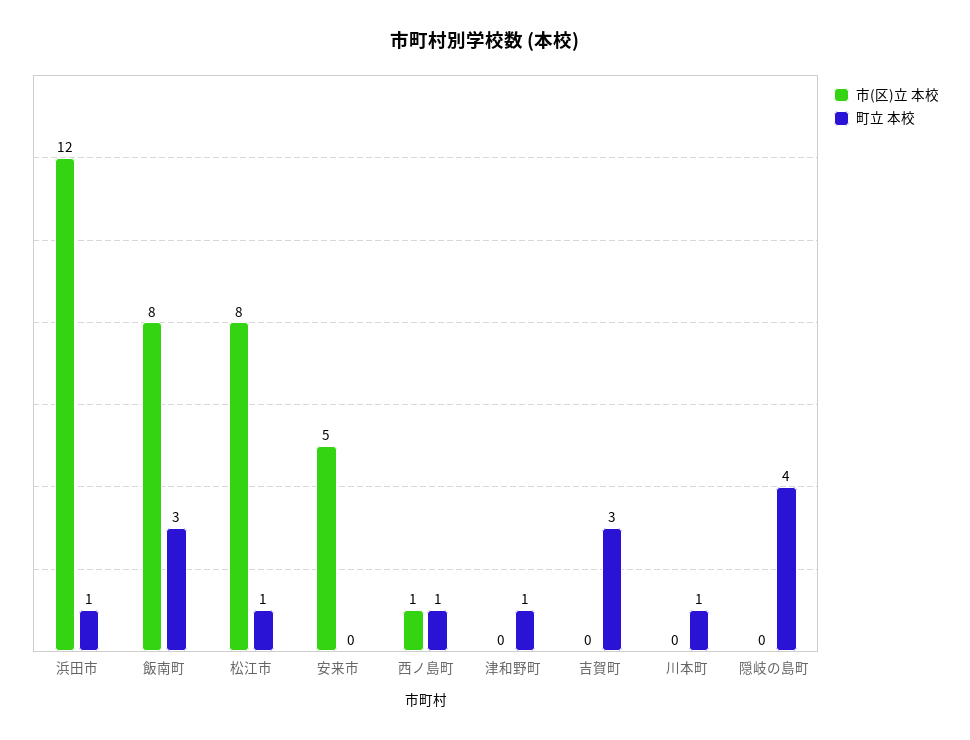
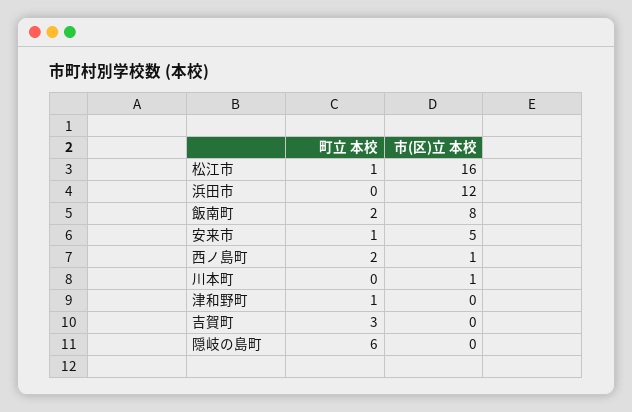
  {
    "市(区)立 本校": {
      "浜田市": 12,
      "飯南町": 8,
-     "松江市": 8,
+     "松江市": 16,
      "安来市": 5,
      "西ノ島町": 1,
      "津和野町": 0,
      "吉賀町": 0,
-     "川本町": 0,
+     "川本町": 1,
      "隠岐の島町": 0
    },
    "町立 本校": {
-     "浜田市": 1,
+     "浜田市": 0,
-     "飯南町": 3,
+     "飯南町": 2,
      "松江市": 1,
-     "安来市": 0,
+     "安来市": 1,
-     "西ノ島町": 1,
+     "西ノ島町": 2,
      "津和野町": 1,
      "吉賀町": 3,
-     "川本町": 1,
+     "川本町": 0,
-     "隠岐の島町": 4
+     "隠岐の島町": 6
    }
  }

